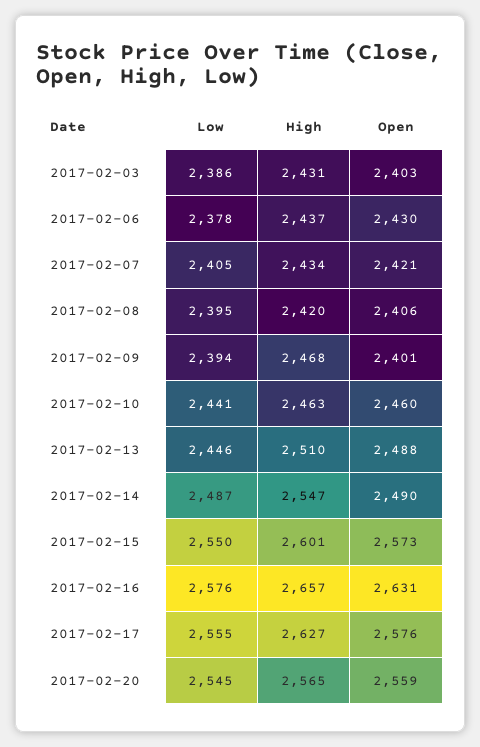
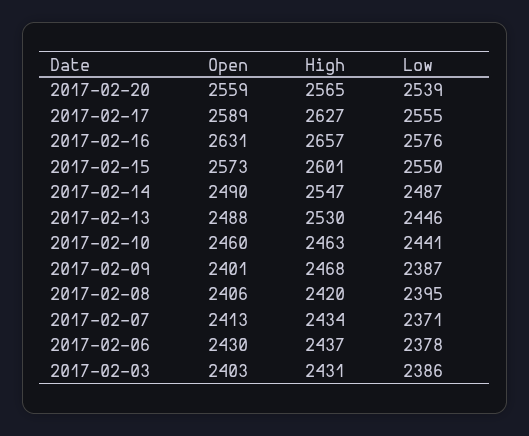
  {
    "Low": {
      "2017-02-03": 2386,
      "2017-02-06": 2378,
-     "2017-02-07": 2405,
+     "2017-02-07": 2371,
      "2017-02-08": 2395,
-     "2017-02-09": 2394,
+     "2017-02-09": 2387,
      "2017-02-10": 2441,
      "2017-02-13": 2446,
      "2017-02-14": 2487,
      "2017-02-15": 2550,
      "2017-02-16": 2576,
      "2017-02-17": 2555,
-     "2017-02-20": 2545
+     "2017-02-20": 2539
    },
    "High": {
      "2017-02-03": 2431,
      "2017-02-06": 2437,
      "2017-02-07": 2434,
      "2017-02-08": 2420,
      "2017-02-09": 2468,
      "2017-02-10": 2463,
-     "2017-02-13": 2510,
+     "2017-02-13": 2530,
      "2017-02-14": 2547,
      "2017-02-15": 2601,
      "2017-02-16": 2657,
      "2017-02-17": 2627,
      "2017-02-20": 2565
    },
    "Open": {
      "2017-02-03": 2403,
      "2017-02-06": 2430,
-     "2017-02-07": 2421,
+     "2017-02-07": 2413,
      "2017-02-08": 2406,
      "2017-02-09": 2401,
      "2017-02-10": 2460,
      "2017-02-13": 2488,
      "2017-02-14": 2490,
      "2017-02-15": 2573,
      "2017-02-16": 2631,
-     "2017-02-17": 2576,
+     "2017-02-17": 2589,
      "2017-02-20": 2559
    }
  }

